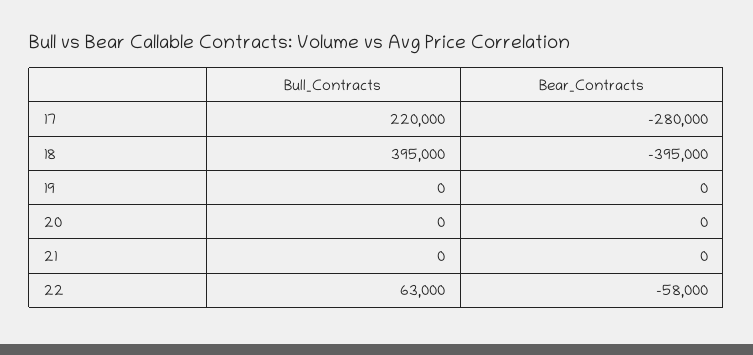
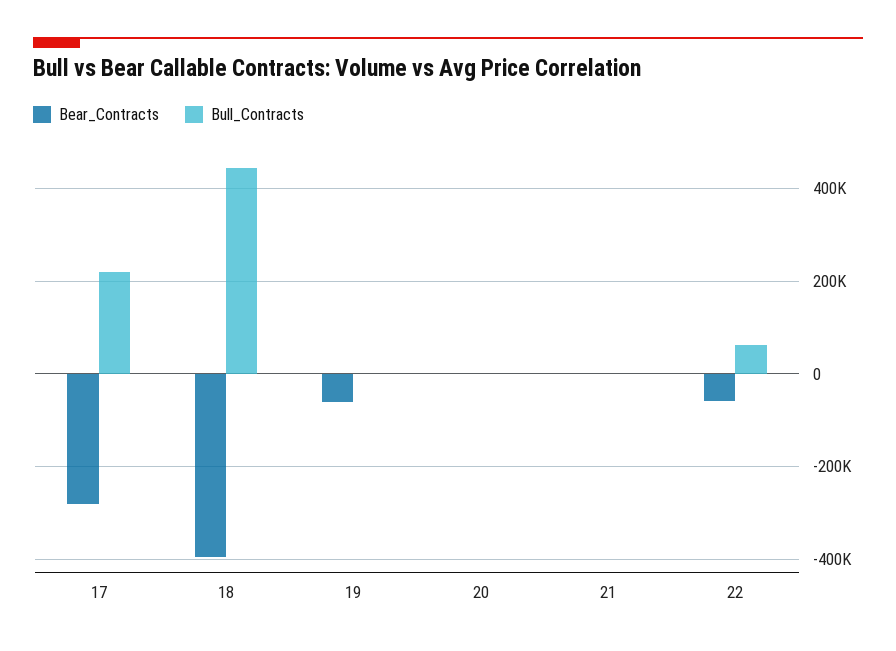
  {
    "Bull_Contracts": {
      "17": 220000,
-     "18": 395000,
+     "18": 440000,
      "19": 0,
      "20": 0,
      "21": 0,
      "22": 63000
    },
    "Bear_Contracts": {
      "17": -280000,
      "18": -395000,
-     "19": 0,
+     "19": -60000,
      "20": 0,
      "21": 0,
      "22": -58000
    }
  }

